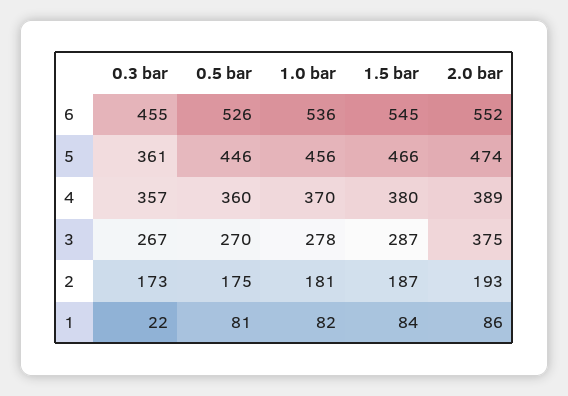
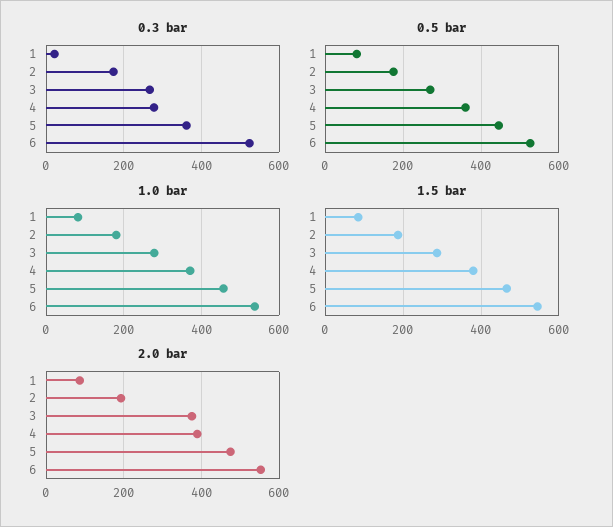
  {
    "0.3 bar": {
-     "6": 455,
+     "6": 520,
      "5": 361,
-     "4": 357,
+     "4": 280,
      "3": 267,
      "2": 173,
      "1": 22
    },
    "0.5 bar": {
      "6": 526,
      "5": 446,
      "4": 360,
      "3": 270,
      "2": 175,
      "1": 81
    },
    "1.0 bar": {
      "6": 536,
      "5": 456,
      "4": 370,
      "3": 278,
      "2": 181,
      "1": 82
    },
    "1.5 bar": {
      "6": 545,
      "5": 466,
      "4": 380,
      "3": 287,
      "2": 187,
      "1": 84
    },
    "2.0 bar": {
      "6": 552,
      "5": 474,
      "4": 389,
      "3": 375,
      "2": 193,
      "1": 86
    }
  }

